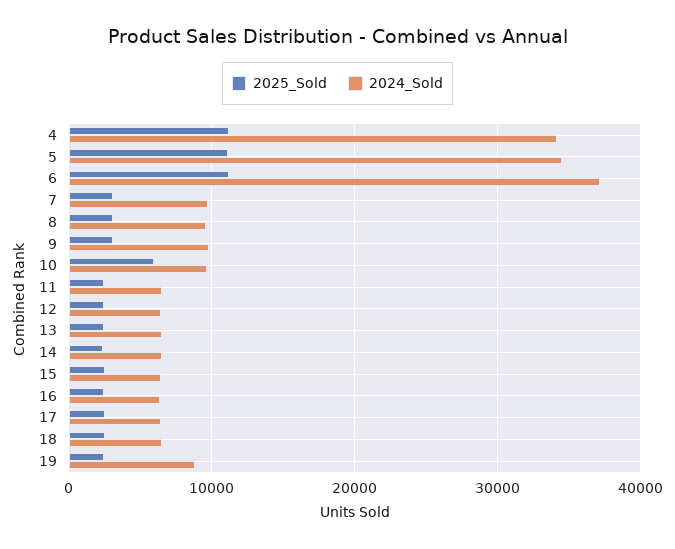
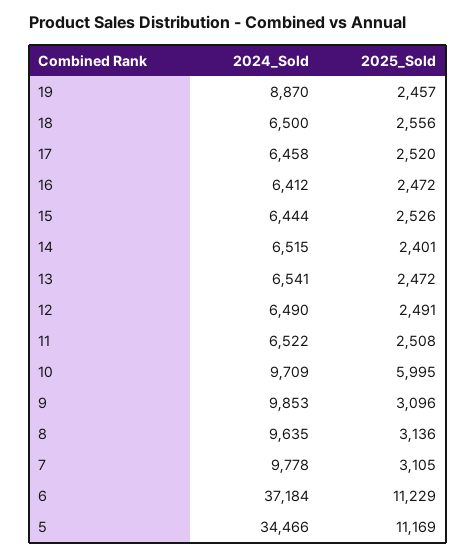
  {
    "2025_Sold": {
-     "4": 11000,
      "5": 11169,
      "6": 11229,
      "7": 3105,
      "8": 3136,
      "9": 3096,
      "10": 5995,
      "11": 2508,
      "12": 2491,
      "13": 2472,
      "14": 2401,
      "15": 2526,
      "16": 2472,
      "17": 2520,
      "18": 2556,
      "19": 2457
    },
    "2024_Sold": {
-     "4": 34000,
      "5": 34466,
      "6": 37184,
      "7": 9778,
      "8": 9635,
      "9": 9853,
      "10": 9709,
      "11": 6522,
      "12": 6490,
      "13": 6541,
      "14": 6515,
      "15": 6444,
      "16": 6412,
      "17": 6458,
      "18": 6500,
      "19": 8870
    }
  }

